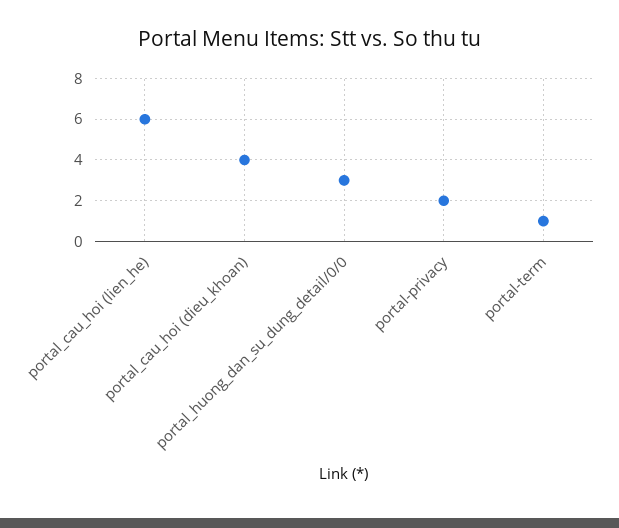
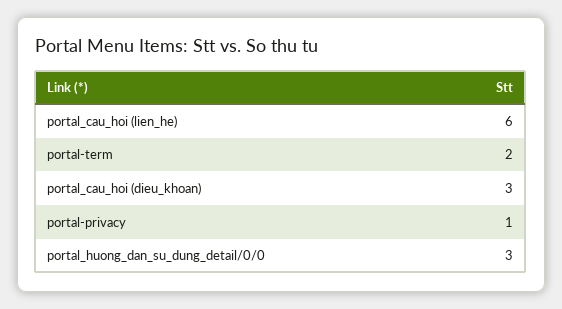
  {
    "portal_cau_hoi (lien_he)": 6,
-   "portal_cau_hoi (dieu_khoan)": 4,
+   "portal_cau_hoi (dieu_khoan)": 3,
    "portal_huong_dan_su_dung_detail/0/0": 3,
-   "portal-privacy": 2,
+   "portal-privacy": 1,
-   "portal-term": 1
+   "portal-term": 2
  }

